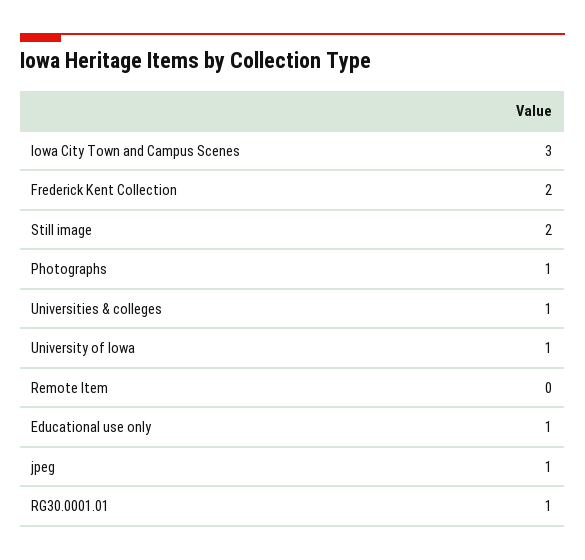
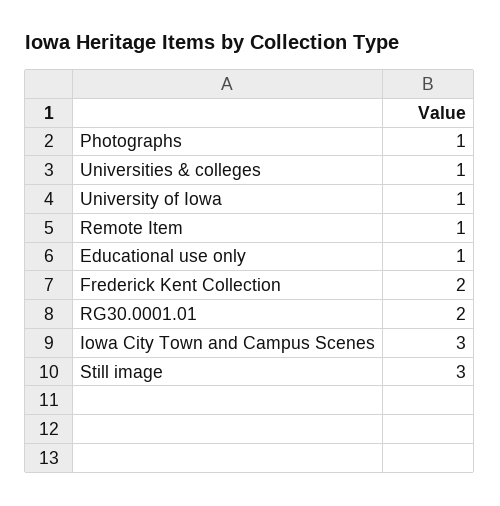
  {
    "Iowa City Town and Campus Scenes": 3,
    "Frederick Kent Collection": 2,
-   "Still image": 2,
+   "Still image": 3,
    "Photographs": 1,
    "Universities & colleges": 1,
    "University of Iowa": 1,
-   "Remote Item": 0,
+   "Remote Item": 1,
    "Educational use only": 1,
-   "jpeg": 1,
-   "RG30.0001.01": 1
+   "RG30.0001.01": 2
  }

